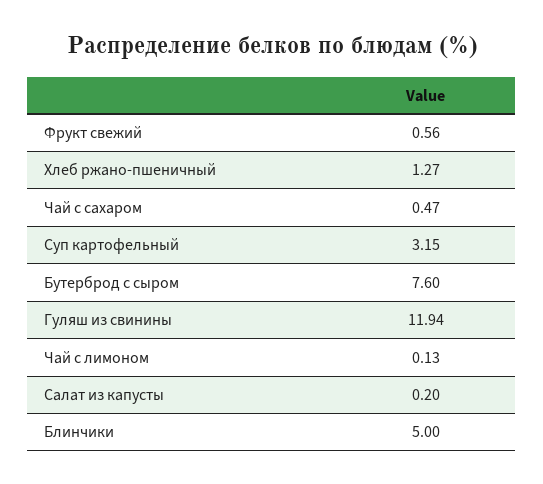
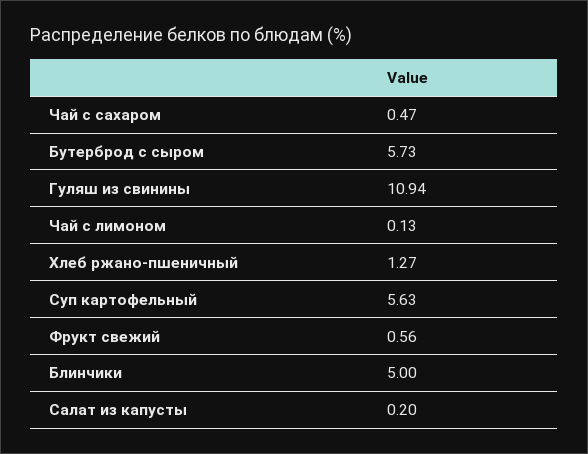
  {
    "Фрукт свежий": 0.56,
    "Хлеб ржано-пшеничный": 1.27,
    "Чай с сахаром": 0.47,
-   "Суп картофельный": 3.15,
+   "Суп картофельный": 5.63,
-   "Бутерброд с сыром": 7.6,
+   "Бутерброд с сыром": 5.73,
-   "Гуляш из свинины": 11.94,
+   "Гуляш из свинины": 10.94,
    "Чай с лимоном": 0.13,
    "Салат из капусты": 0.2,
    "Блинчики": 5
  }

